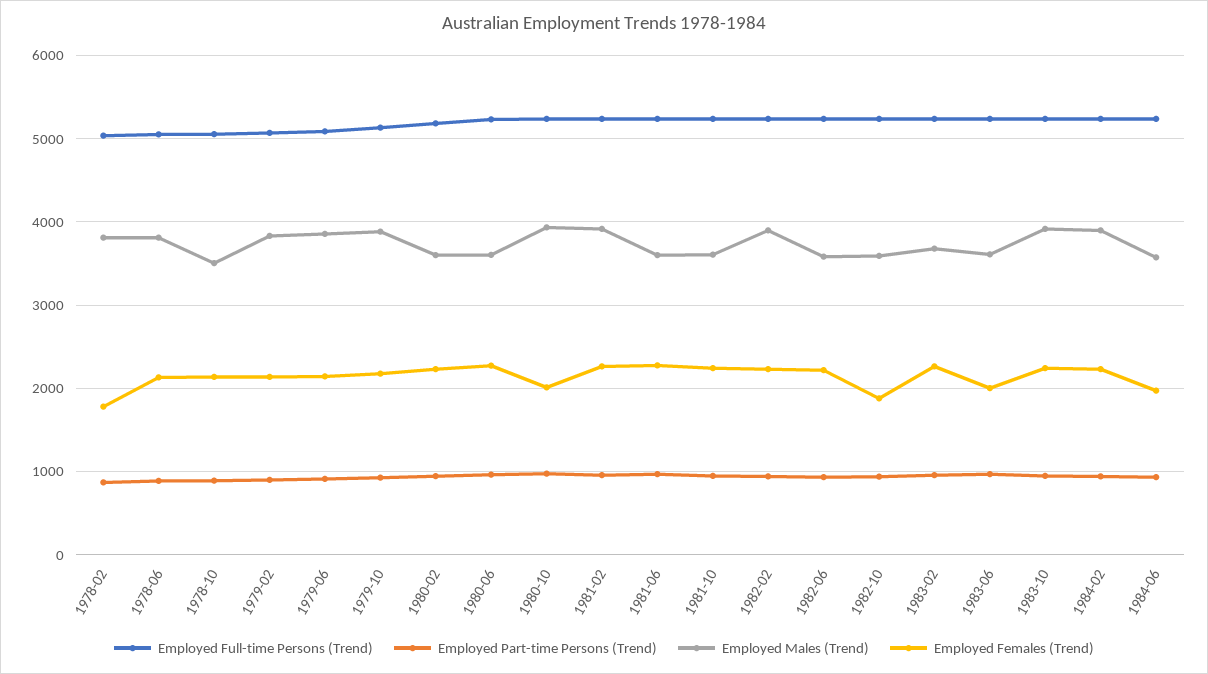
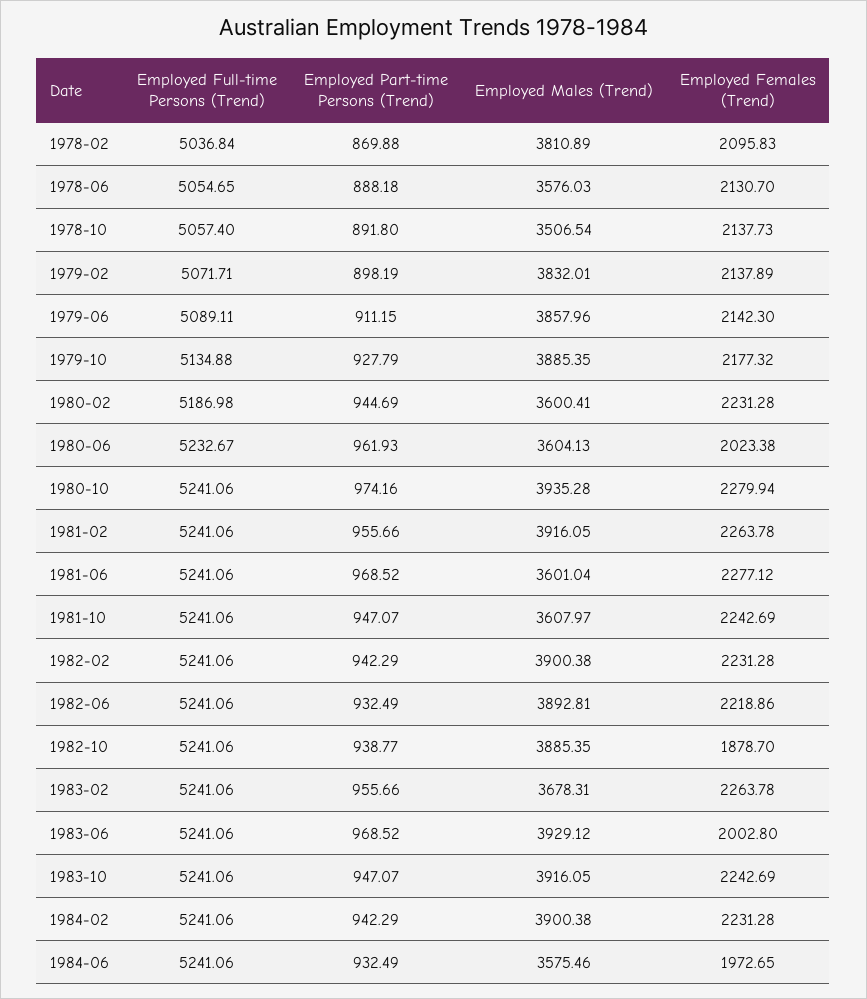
  {
    "Employed Full-time Persons (Trend)": {
      "1978-02": 5036.84,
      "1978-06": 5054.65,
      "1978-10": 5057.4,
      "1979-02": 5071.71,
      "1979-06": 5089.11,
      "1979-10": 5134.88,
      "1980-02": 5186.98,
      "1980-06": 5232.67,
      "1980-10": 5241.06,
      "1981-02": 5241.06,
      "1981-06": 5241.06,
      "1981-10": 5241.06,
      "1982-02": 5241.06,
      "1982-06": 5241.06,
      "1982-10": 5241.06,
      "1983-02": 5241.06,
      "1983-06": 5241.06,
      "1983-10": 5241.06,
      "1984-02": 5241.06,
      "1984-06": 5241.06
    },
    "Employed Part-time Persons (Trend)": {
      "1978-02": 869.88,
      "1978-06": 888.18,
      "1978-10": 891.8,
      "1979-02": 898.19,
      "1979-06": 911.15,
      "1979-10": 927.79,
      "1980-02": 944.69,
      "1980-06": 961.93,
      "1980-10": 974.16,
      "1981-02": 955.66,
      "1981-06": 968.52,
      "1981-10": 947.07,
      "1982-02": 942.29,
      "1982-06": 932.49,
      "1982-10": 938.77,
      "1983-02": 955.66,
      "1983-06": 968.52,
      "1983-10": 947.07,
      "1984-02": 942.29,
      "1984-06": 932.49
    },
    "Employed Males (Trend)": {
      "1978-02": 3810.89,
-     "1978-06": 3800,
+     "1978-06": 3576.03,
      "1978-10": 3506.54,
      "1979-02": 3832.01,
      "1979-06": 3857.96,
      "1979-10": 3885.35,
      "1980-02": 3600.41,
      "1980-06": 3604.13,
      "1980-10": 3935.28,
      "1981-02": 3916.05,
      "1981-06": 3601.04,
      "1981-10": 3607.97,
      "1982-02": 3900.38,
-     "1982-06": 3600,
+     "1982-06": 3892.81,
-     "1982-10": 3600,
+     "1982-10": 3885.35,
      "1983-02": 3678.31,
-     "1983-06": 3600,
+     "1983-06": 3929.12,
      "1983-10": 3916.05,
      "1984-02": 3900.38,
      "1984-06": 3575.46
    },
    "Employed Females (Trend)": {
-     "1978-02": 1800,
+     "1978-02": 2095.83,
      "1978-06": 2130.7,
      "1978-10": 2137.73,
      "1979-02": 2137.89,
      "1979-06": 2142.3,
      "1979-10": 2177.32,
      "1980-02": 2231.28,
-     "1980-06": 2300,
+     "1980-06": 2023.38,
-     "1980-10": 2000,
+     "1980-10": 2279.94,
      "1981-02": 2263.78,
      "1981-06": 2277.12,
      "1981-10": 2242.69,
      "1982-02": 2231.28,
      "1982-06": 2218.86,
      "1982-10": 1878.7,
      "1983-02": 2263.78,
      "1983-06": 2002.8,
      "1983-10": 2242.69,
      "1984-02": 2231.28,
      "1984-06": 1972.65
    }
  }

